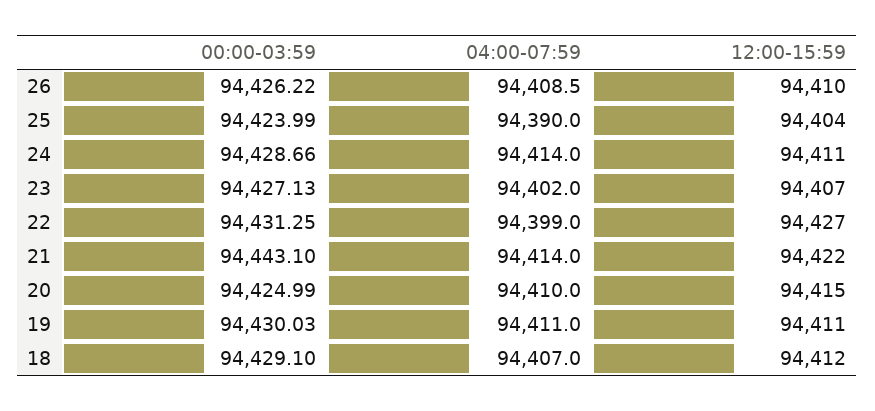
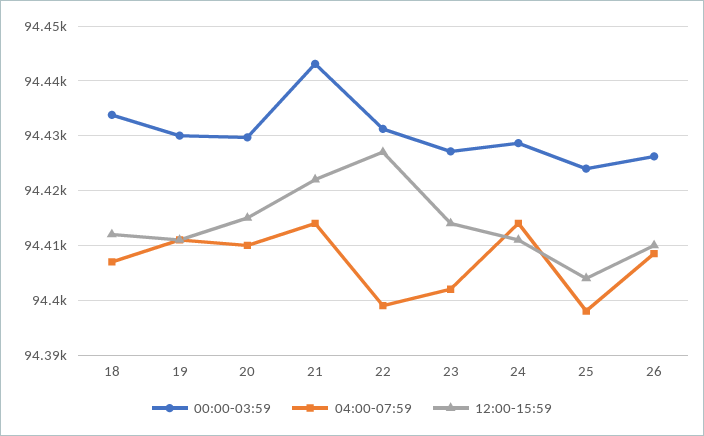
  {
    "00:00-03:59": {
      "26": 94426.22,
      "25": 94423.99,
      "24": 94428.66,
      "23": 94427.13,
      "22": 94431.25,
      "21": 94443.1,
-     "20": 94424.99,
+     "20": 94430,
      "19": 94430.03,
-     "18": 94429.1
+     "18": 94434
    },
    "04:00-07:59": {
      "26": 94408.5,
-     "25": 94390,
+     "25": 94398,
      "24": 94414,
      "23": 94402,
      "22": 94399,
      "21": 94414,
      "20": 94410,
      "19": 94411,
      "18": 94407
    },
    "12:00-15:59": {
      "26": 94410,
      "25": 94404,
      "24": 94411,
-     "23": 94407,
+     "23": 94414,
      "22": 94427,
      "21": 94422,
      "20": 94415,
      "19": 94411,
      "18": 94412
    }
  }

